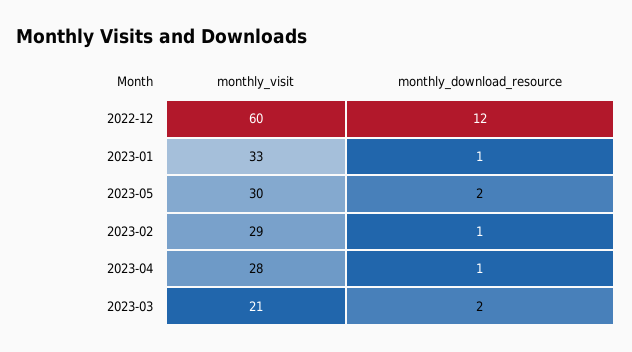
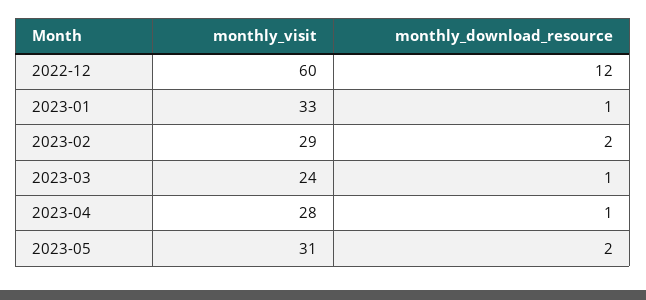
  {
    "monthly_visit": {
      "2022-12": 60,
      "2023-01": 33,
-     "2023-05": 30,
+     "2023-05": 31,
      "2023-02": 29,
      "2023-04": 28,
-     "2023-03": 21
+     "2023-03": 24
    },
    "monthly_download_resource": {
      "2022-12": 12,
      "2023-01": 1,
      "2023-05": 2,
-     "2023-02": 1,
+     "2023-02": 2,
      "2023-04": 1,
-     "2023-03": 2
+     "2023-03": 1
    }
  }

